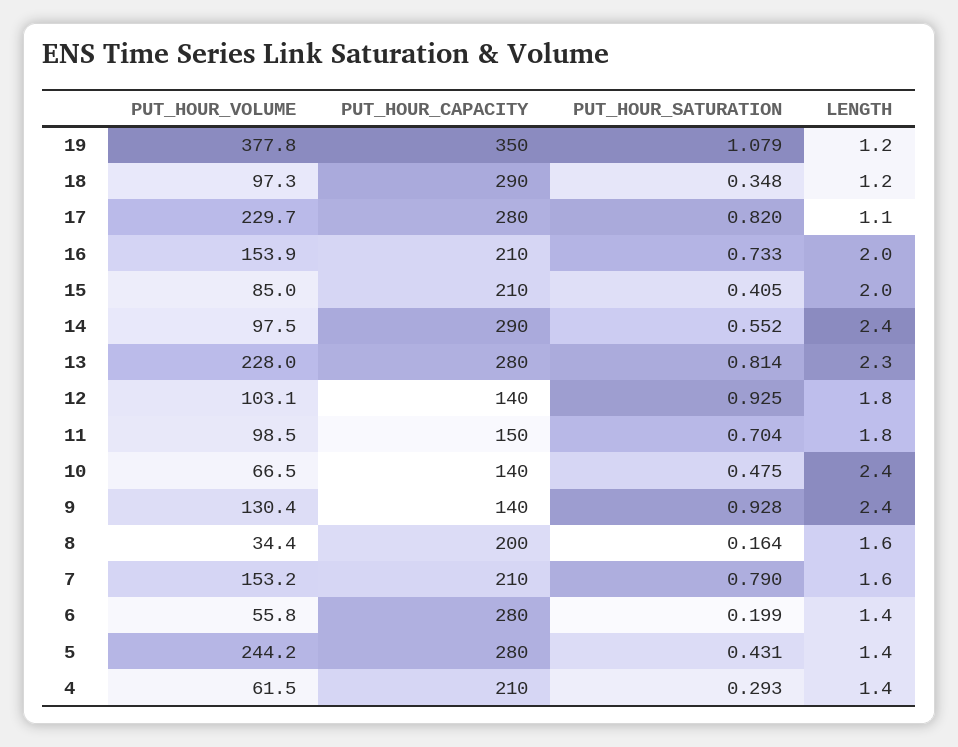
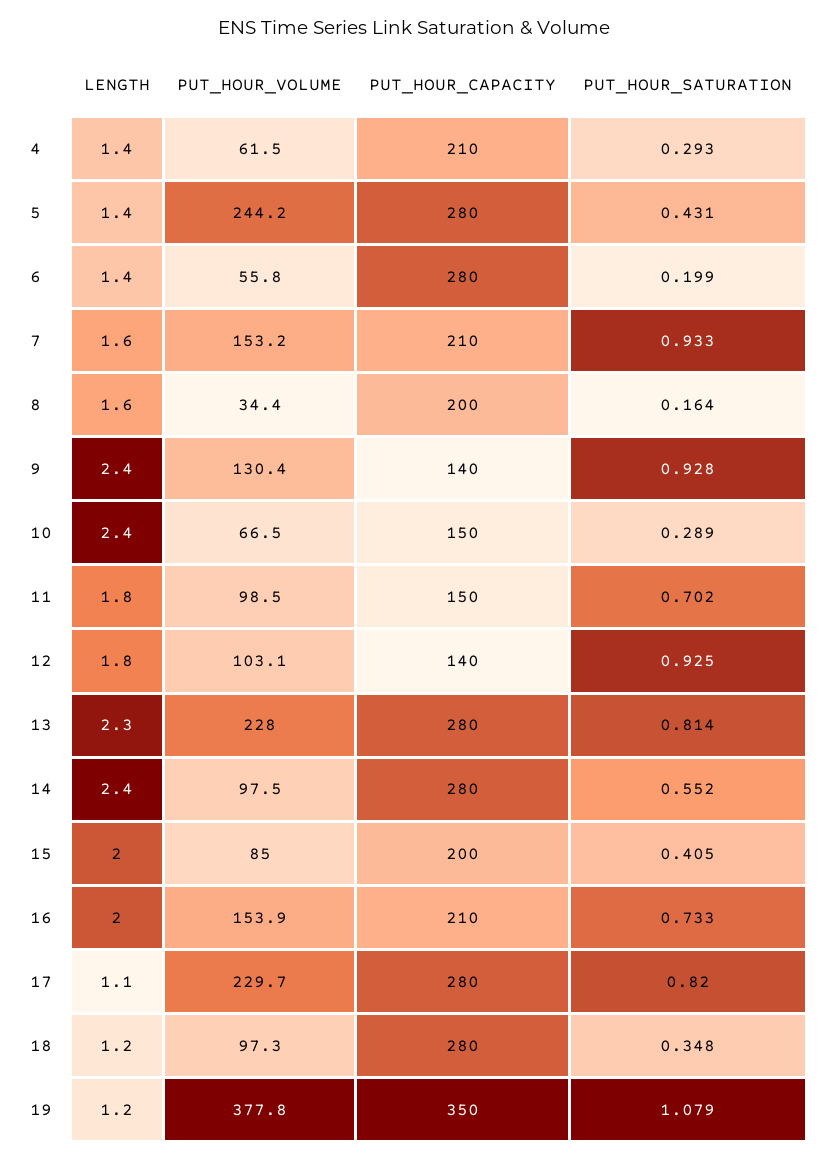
  {
    "PUT_HOUR_VOLUME": {
      "19": 377.8,
      "18": 97.3,
      "17": 229.7,
      "16": 153.9,
      "15": 85,
      "14": 97.5,
      "13": 228,
      "12": 103.1,
      "11": 98.5,
      "10": 66.5,
      "9": 130.4,
      "8": 34.4,
      "7": 153.2,
      "6": 55.8,
      "5": 244.2,
      "4": 61.5
    },
    "PUT_HOUR_CAPACITY": {
      "19": 350,
-     "18": 290,
+     "18": 280,
      "17": 280,
      "16": 210,
-     "15": 210,
+     "15": 200,
-     "14": 290,
+     "14": 280,
      "13": 280,
      "12": 140,
      "11": 150,
-     "10": 140,
+     "10": 150,
      "9": 140,
      "8": 200,
      "7": 210,
      "6": 280,
      "5": 280,
      "4": 210
    },
    "PUT_HOUR_SATURATION": {
      "19": 1.079,
      "18": 0.348,
      "17": 0.82,
      "16": 0.733,
      "15": 0.405,
      "14": 0.552,
      "13": 0.814,
      "12": 0.925,
-     "11": 0.704,
+     "11": 0.702,
-     "10": 0.475,
+     "10": 0.289,
      "9": 0.928,
      "8": 0.164,
-     "7": 0.79,
+     "7": 0.933,
      "6": 0.199,
      "5": 0.431,
      "4": 0.293
    },
    "LENGTH": {
      "19": 1.2,
      "18": 1.2,
      "17": 1.1,
      "16": 2,
      "15": 2,
      "14": 2.4,
      "13": 2.3,
      "12": 1.8,
      "11": 1.8,
      "10": 2.4,
      "9": 2.4,
      "8": 1.6,
      "7": 1.6,
      "6": 1.4,
      "5": 1.4,
      "4": 1.4
    }
  }

